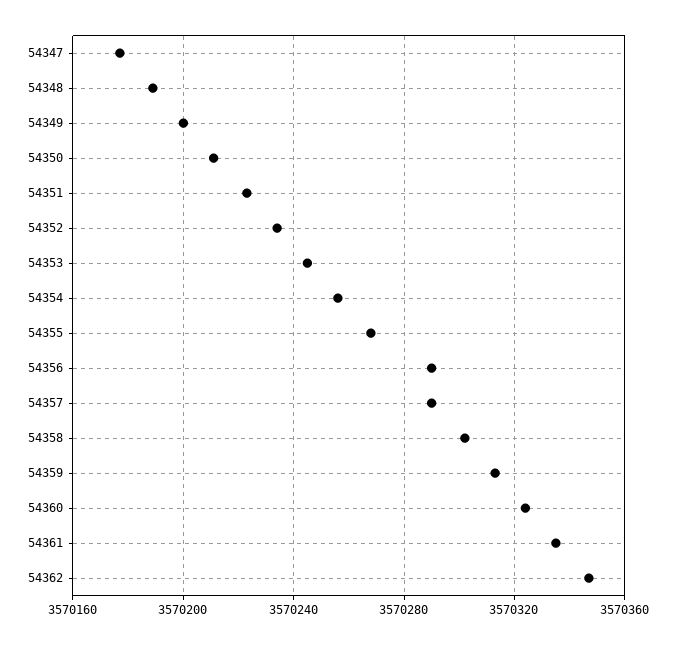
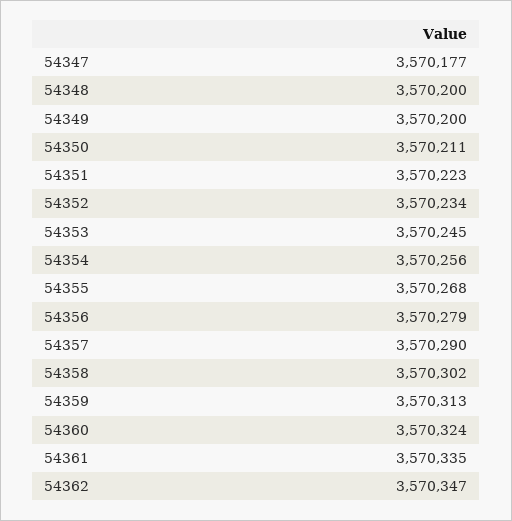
  {
    "54347": 3570177,
-   "54348": 3570190,
+   "54348": 3570200,
    "54349": 3570200,
    "54350": 3570211,
    "54351": 3570223,
    "54352": 3570234,
    "54353": 3570245,
    "54354": 3570256,
    "54355": 3570268,
-   "54356": 3570290,
+   "54356": 3570279,
    "54357": 3570290,
    "54358": 3570302,
    "54359": 3570313,
    "54360": 3570324,
    "54361": 3570335,
    "54362": 3570347
  }

